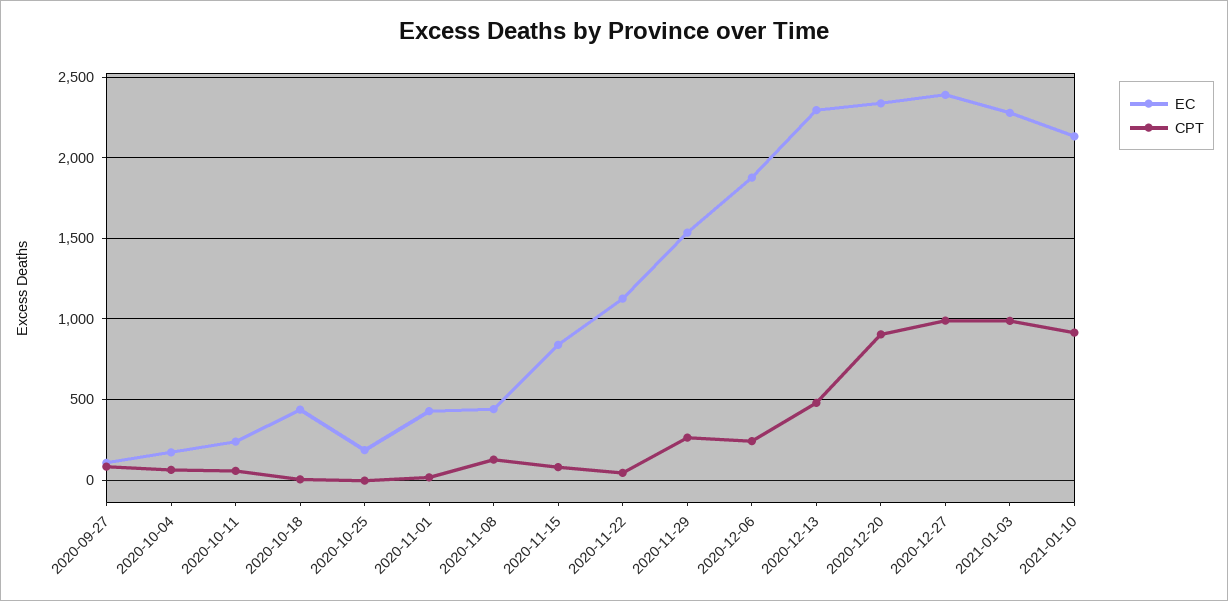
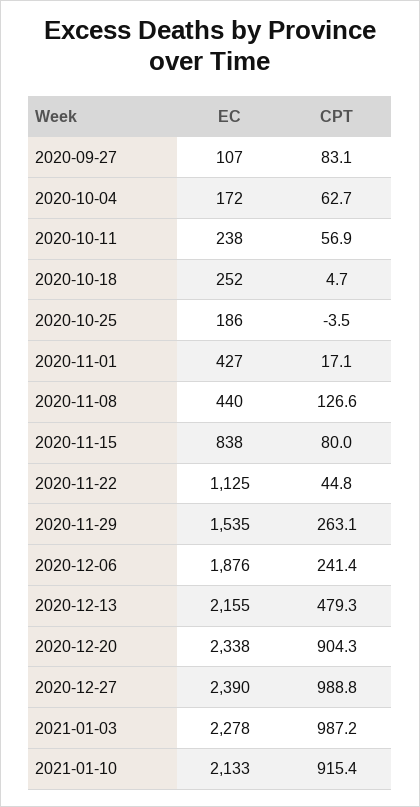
  {
    "EC": {
      "2020-09-27": 107,
      "2020-10-04": 172,
      "2020-10-11": 238,
-     "2020-10-18": 450,
+     "2020-10-18": 252,
      "2020-10-25": 186,
      "2020-11-01": 427,
      "2020-11-08": 440,
      "2020-11-15": 838,
      "2020-11-22": 1125,
      "2020-11-29": 1535,
      "2020-12-06": 1876,
-     "2020-12-13": 2300,
+     "2020-12-13": 2155,
      "2020-12-20": 2338,
      "2020-12-27": 2390,
      "2021-01-03": 2278,
      "2021-01-10": 2133
    },
    "CPT": {
      "2020-09-27": 83.1,
      "2020-10-04": 62.7,
      "2020-10-11": 56.9,
      "2020-10-18": 4.7,
      "2020-10-25": -3.5,
      "2020-11-01": 17.1,
      "2020-11-08": 126.6,
      "2020-11-15": 80,
      "2020-11-22": 44.8,
      "2020-11-29": 263.1,
      "2020-12-06": 241.4,
      "2020-12-13": 479.3,
      "2020-12-20": 904.3,
      "2020-12-27": 988.8,
      "2021-01-03": 987.2,
      "2021-01-10": 915.4
    }
  }

